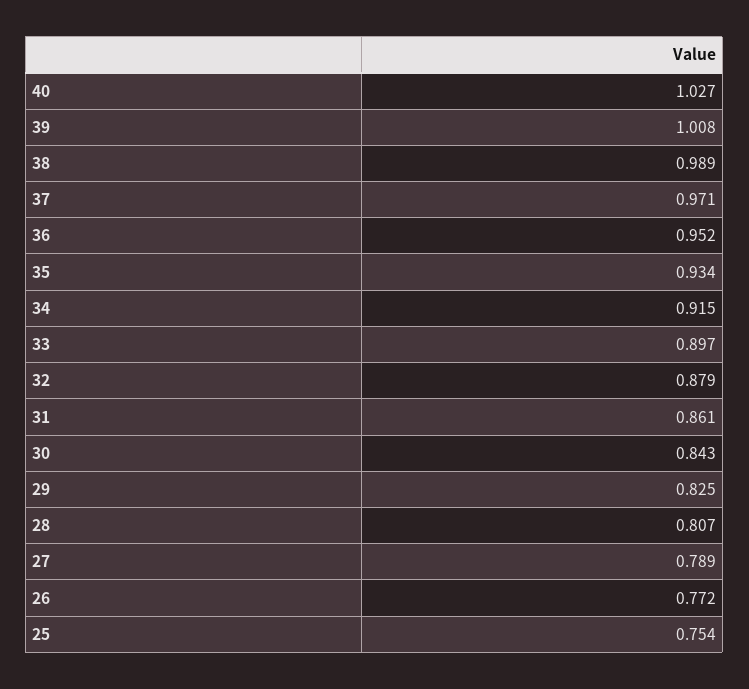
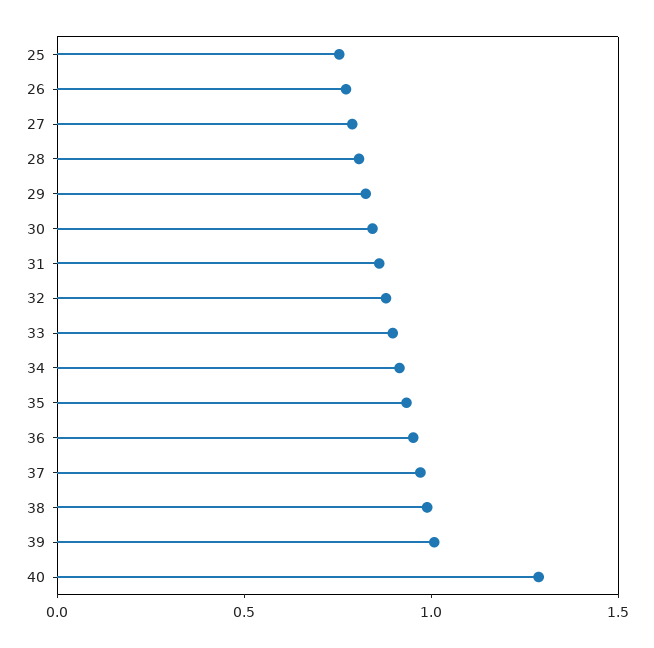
  {
-   "40": 1.027,
+   "40": 1.3,
    "39": 1.008,
    "38": 0.989,
    "37": 0.971,
    "36": 0.952,
    "35": 0.934,
    "34": 0.915,
    "33": 0.897,
    "32": 0.879,
    "31": 0.861,
    "30": 0.843,
    "29": 0.825,
    "28": 0.807,
    "27": 0.789,
    "26": 0.772,
    "25": 0.754
  }

